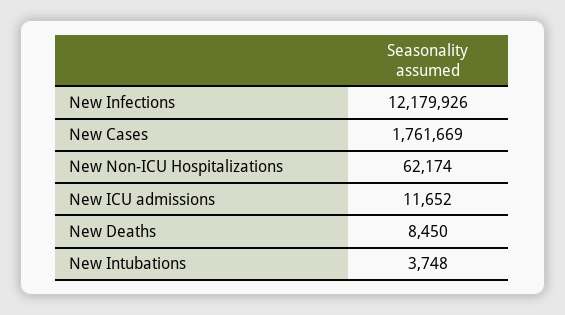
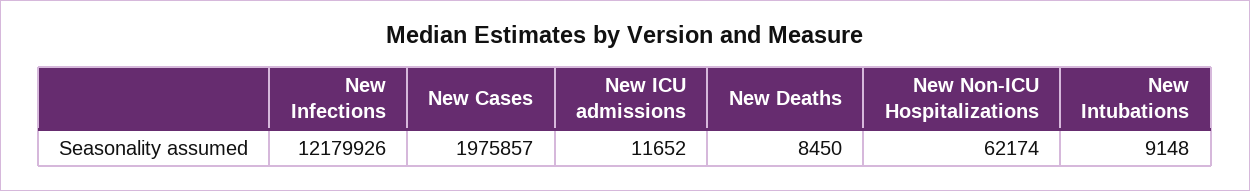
  {
    "New Infections": 12179926,
-   "New Cases": 1761669,
+   "New Cases": 1975857,
    "New Non-ICU Hospitalizations": 62174,
    "New ICU admissions": 11652,
    "New Deaths": 8450,
-   "New Intubations": 3748
+   "New Intubations": 9148
  }

